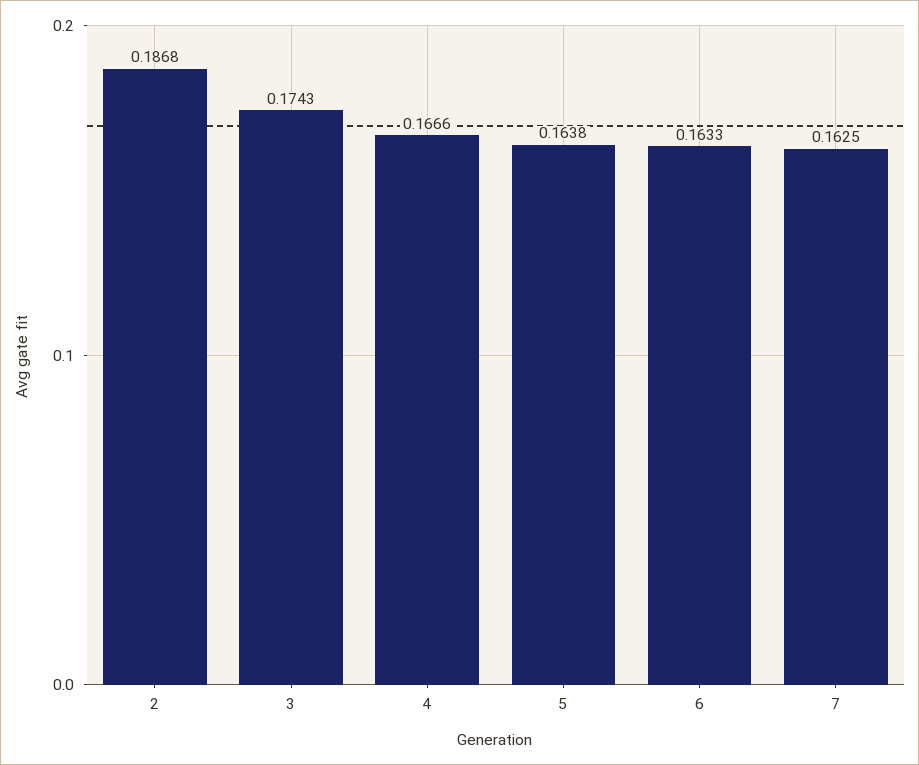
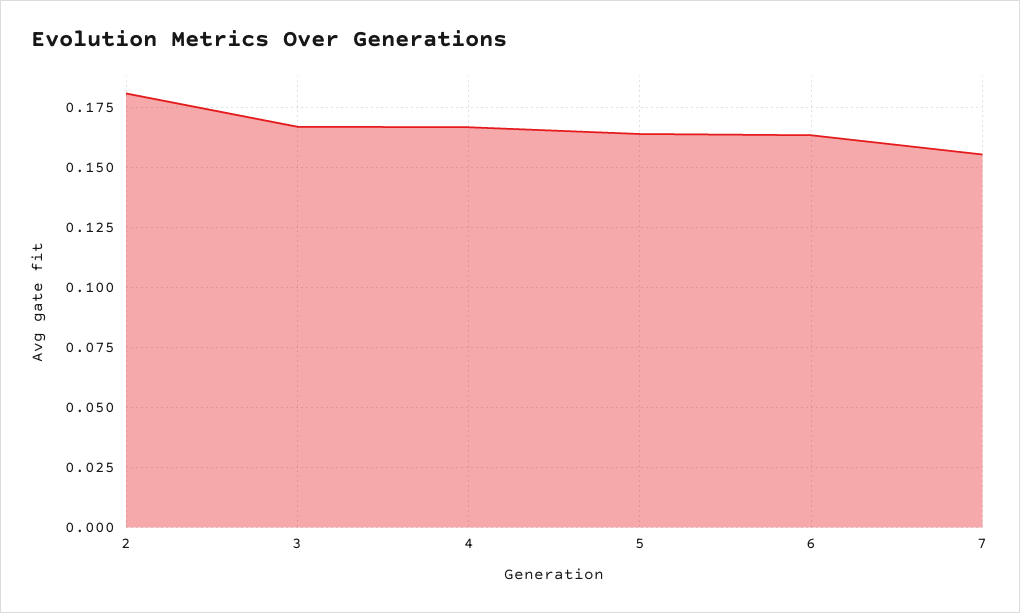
  {
-   "2": 0.1868,
+   "2": 0.18,
-   "3": 0.1743,
+   "3": 0.1675,
    "4": 0.1666,
    "5": 0.1638,
    "6": 0.1633,
-   "7": 0.1625
+   "7": 0.155
  }

